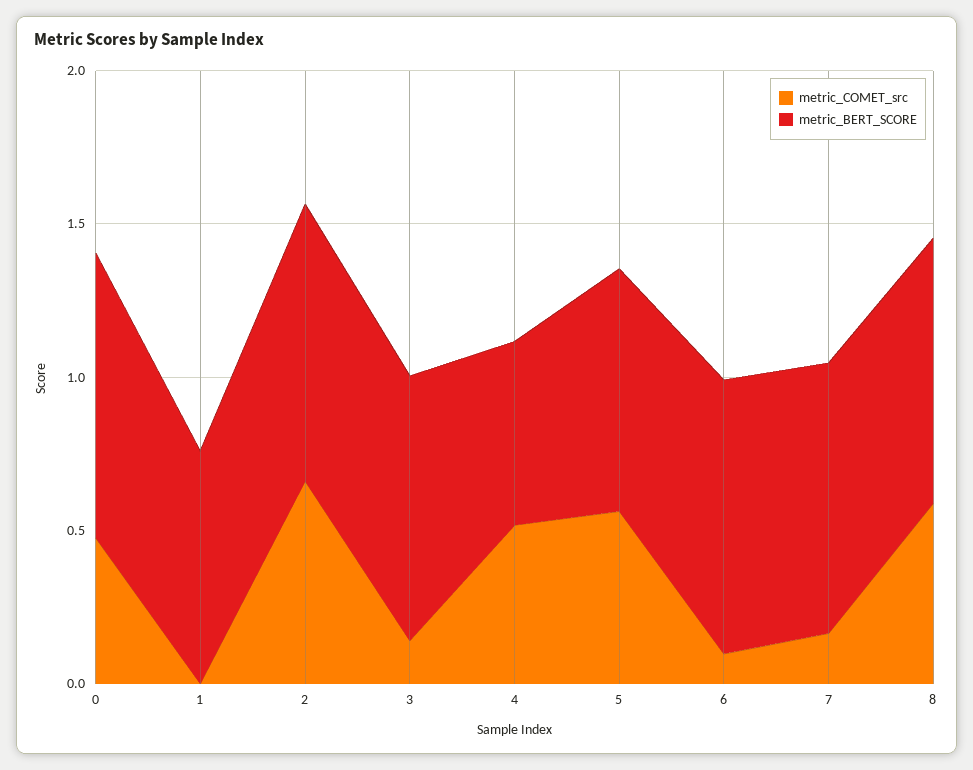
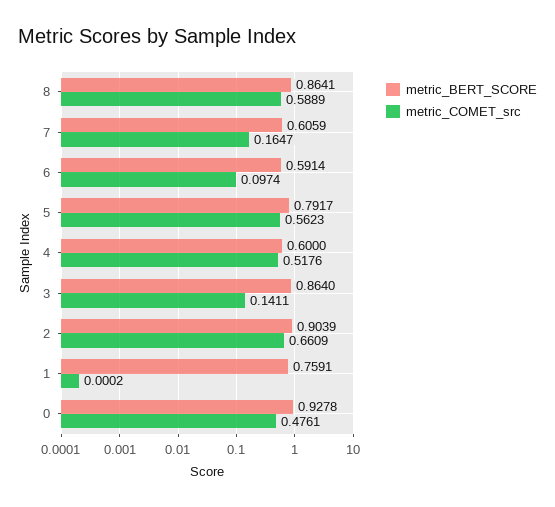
  {
    "metric_COMET_src": {
      "0": 0.4761,
      "1": 0.0002,
      "2": 0.6609,
      "3": 0.1411,
      "4": 0.5176,
      "5": 0.5623,
      "6": 0.0974,
      "7": 0.1647,
      "8": 0.5889
    },
    "metric_BERT_SCORE": {
      "0": 0.9278,
      "1": 0.7591,
      "2": 0.9039,
      "3": 0.864,
      "4": 0.6,
      "5": 0.7917,
-     "6": 0.9,
+     "6": 0.5914,
-     "7": 0.9,
+     "7": 0.6059,
      "8": 0.8641
    }
  }

